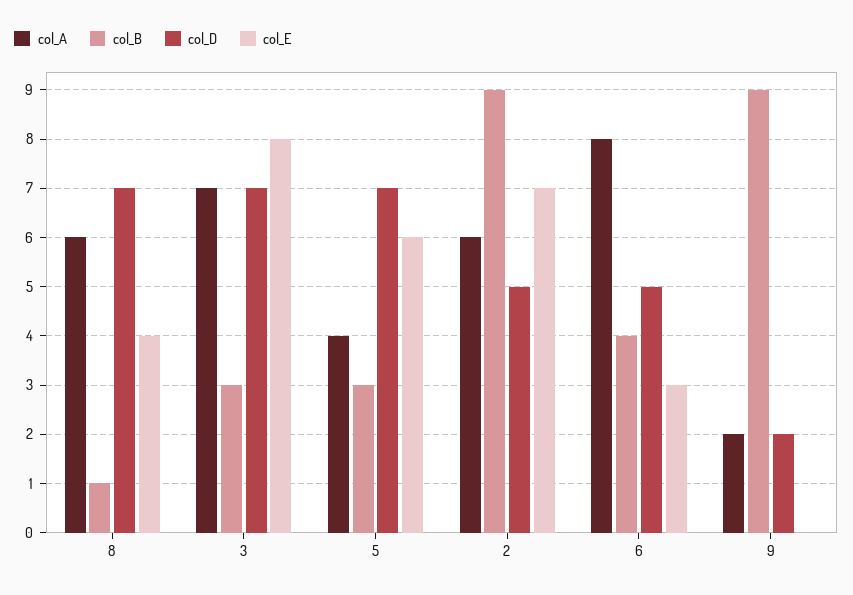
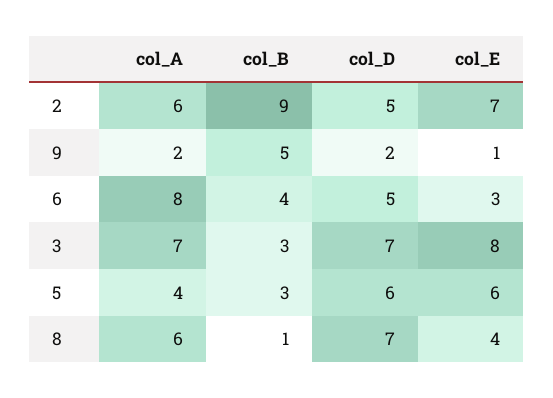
  {
    "col_A": {
      "8": 6,
      "3": 7,
      "5": 4,
      "2": 6,
      "6": 8,
      "9": 2
    },
    "col_B": {
      "8": 1,
      "3": 3,
      "5": 3,
      "2": 9,
      "6": 4,
-     "9": 9
+     "9": 5
    },
    "col_D": {
      "8": 7,
      "3": 7,
-     "5": 7,
+     "5": 6,
      "2": 5,
      "6": 5,
      "9": 2
    },
    "col_E": {
      "8": 4,
      "3": 8,
      "5": 6,
      "2": 7,
      "6": 3,
-     "9": 0
+     "9": 1
    }
  }

